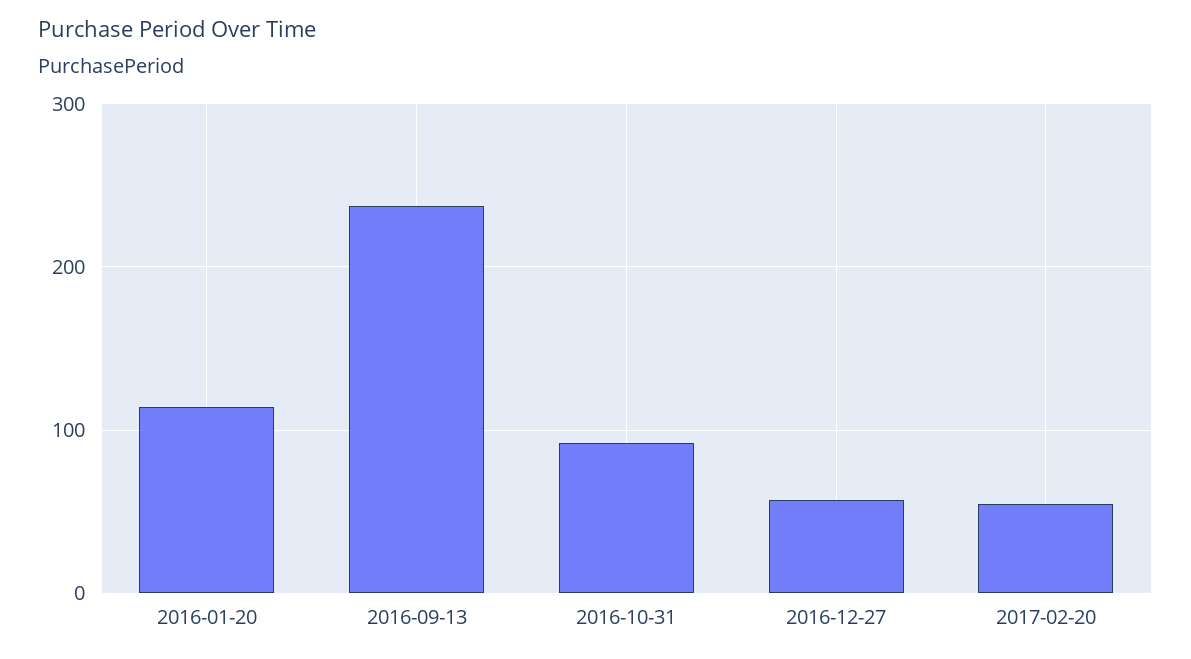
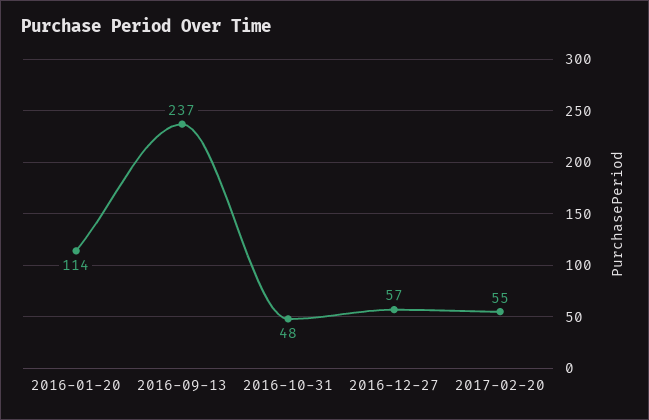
  {
    "2016-01-20": 114,
    "2016-09-13": 237,
-   "2016-10-31": 90,
+   "2016-10-31": 48,
    "2016-12-27": 57,
    "2017-02-20": 55
  }

